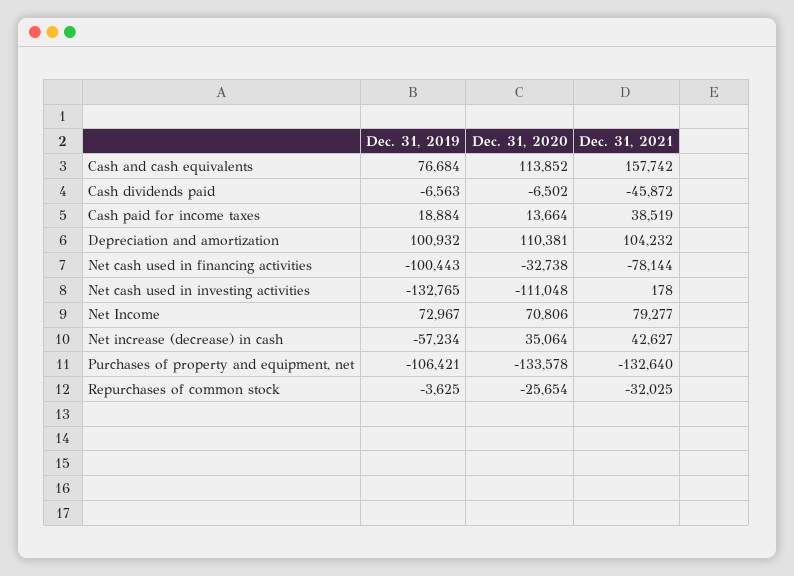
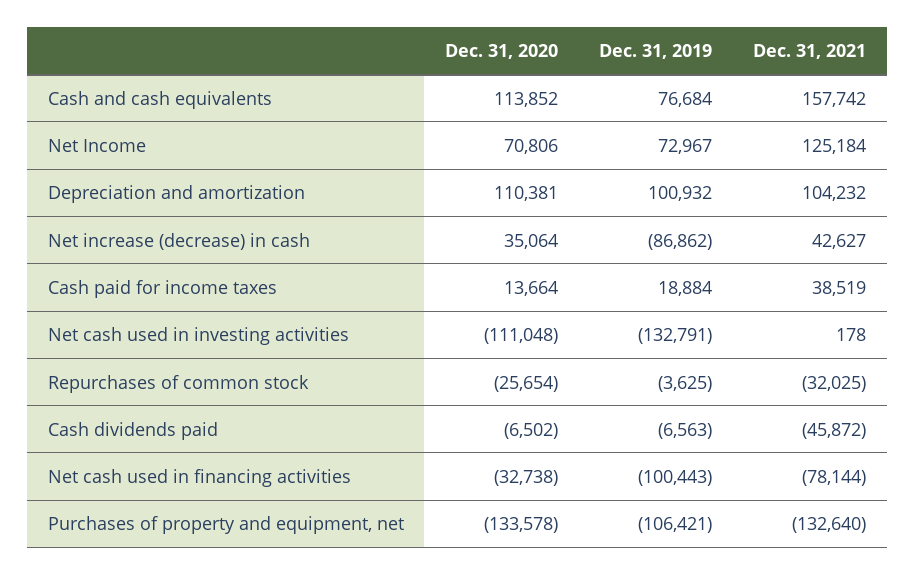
  {
    "Dec. 31, 2019": {
      "Cash and cash equivalents": 76684,
      "Cash dividends paid": -6563,
      "Cash paid for income taxes": 18884,
      "Depreciation and amortization": 100932,
      "Net cash used in financing activities": -100443,
-     "Net cash used in investing activities": -132765,
+     "Net cash used in investing activities": -132791,
      "Net Income": 72967,
-     "Net increase (decrease) in cash": -57234,
+     "Net increase (decrease) in cash": -86862,
      "Purchases of property and equipment, net": -106421,
      "Repurchases of common stock": -3625
    },
    "Dec. 31, 2020": {
      "Cash and cash equivalents": 113852,
      "Cash dividends paid": -6502,
      "Cash paid for income taxes": 13664,
      "Depreciation and amortization": 110381,
      "Net cash used in financing activities": -32738,
      "Net cash used in investing activities": -111048,
      "Net Income": 70806,
      "Net increase (decrease) in cash": 35064,
      "Purchases of property and equipment, net": -133578,
      "Repurchases of common stock": -25654
    },
    "Dec. 31, 2021": {
      "Cash and cash equivalents": 157742,
      "Cash dividends paid": -45872,
      "Cash paid for income taxes": 38519,
      "Depreciation and amortization": 104232,
      "Net cash used in financing activities": -78144,
      "Net cash used in investing activities": 178,
-     "Net Income": 79277,
+     "Net Income": 125184,
      "Net increase (decrease) in cash": 42627,
      "Purchases of property and equipment, net": -132640,
      "Repurchases of common stock": -32025
    }
  }

